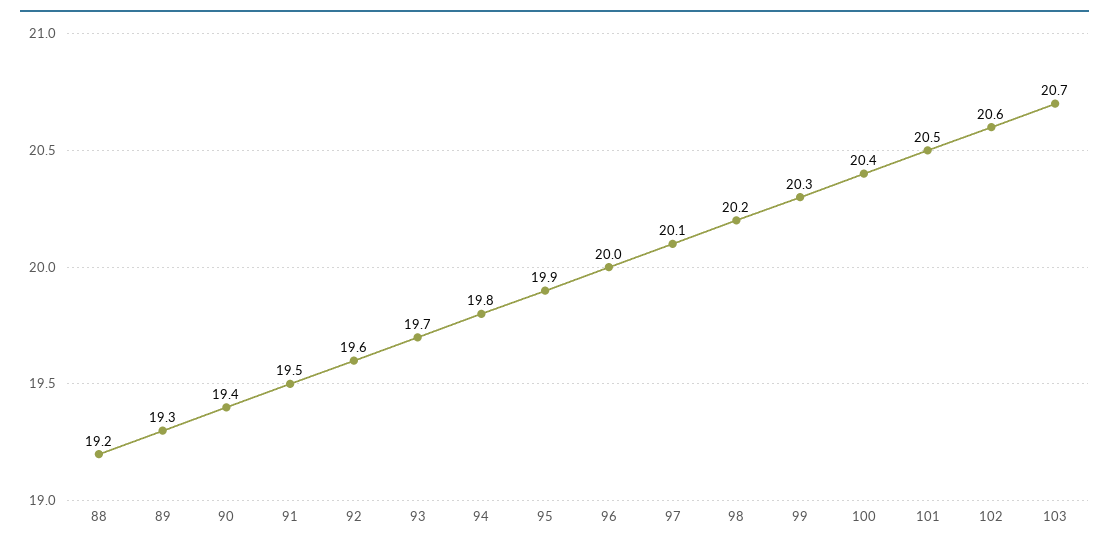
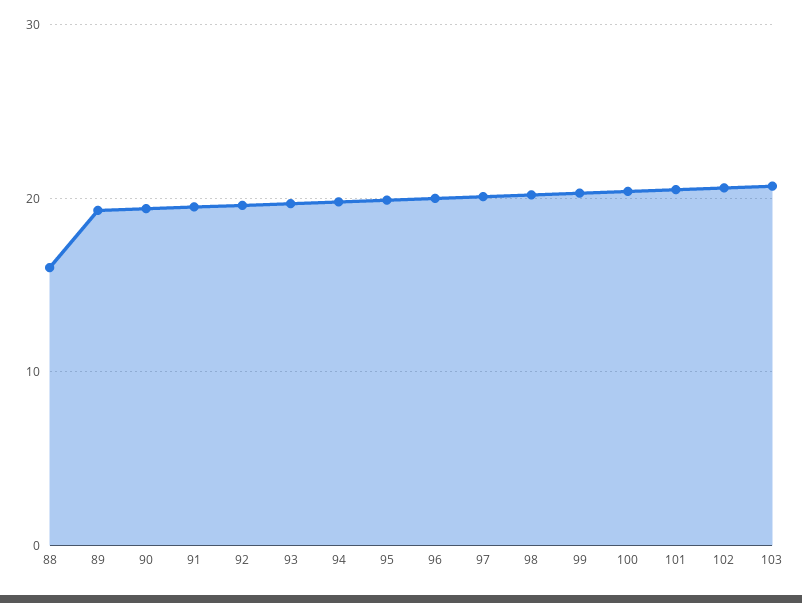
  {
-   "88": 19.2,
+   "88": 16,
    "89": 19.3,
    "90": 19.4,
    "91": 19.5,
    "92": 19.6,
    "93": 19.7,
    "94": 19.8,
    "95": 19.9,
    "96": 20,
    "97": 20.1,
    "98": 20.2,
    "99": 20.3,
    "100": 20.4,
    "101": 20.5,
    "102": 20.6,
    "103": 20.7
  }

